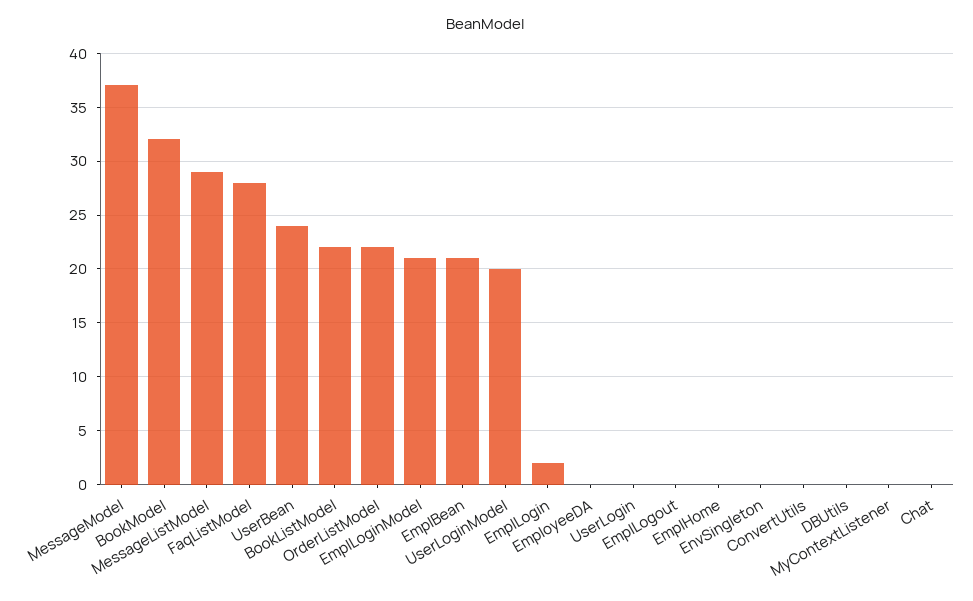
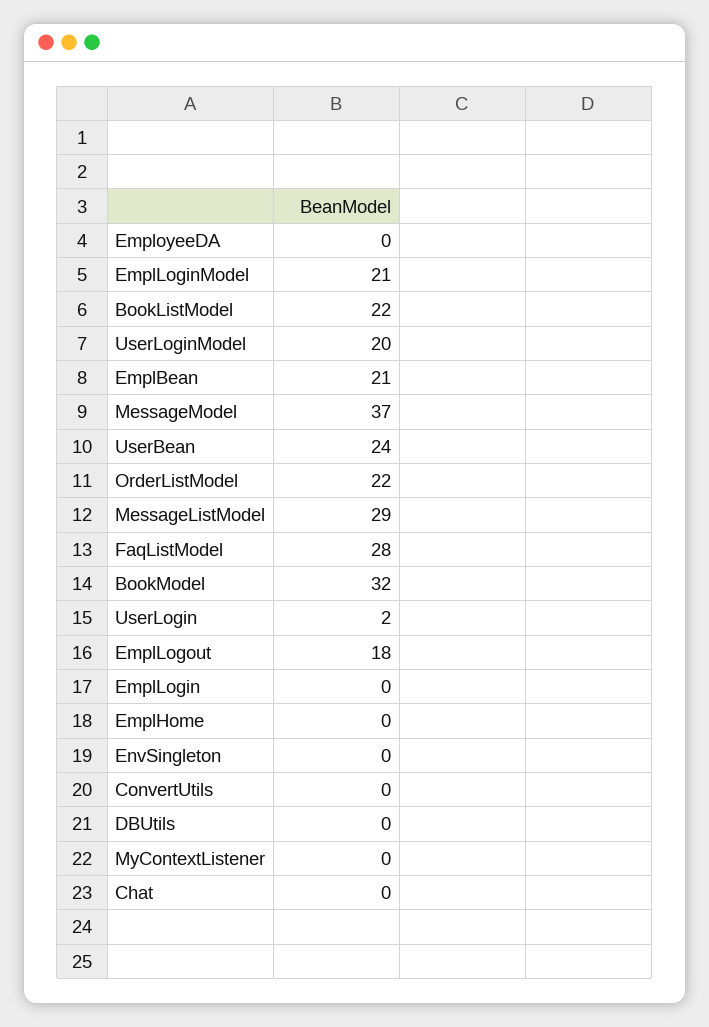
  {
    "MessageModel": 37,
    "BookModel": 32,
    "MessageListModel": 29,
    "FaqListModel": 28,
    "UserBean": 24,
    "BookListModel": 22,
    "OrderListModel": 22,
    "EmplLoginModel": 21,
    "EmplBean": 21,
    "UserLoginModel": 20,
-   "EmplLogin": 2,
+   "EmplLogin": 0,
    "EmployeeDA": 0,
-   "UserLogin": 0,
+   "UserLogin": 2,
-   "EmplLogout": 0,
+   "EmplLogout": 18,
    "EmplHome": 0,
    "EnvSingleton": 0,
    "ConvertUtils": 0,
    "DBUtils": 0,
    "MyContextListener": 0,
    "Chat": 0
  }

